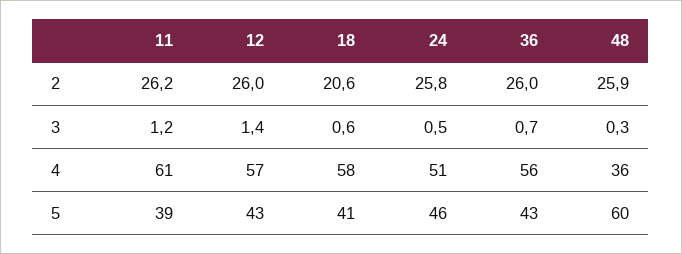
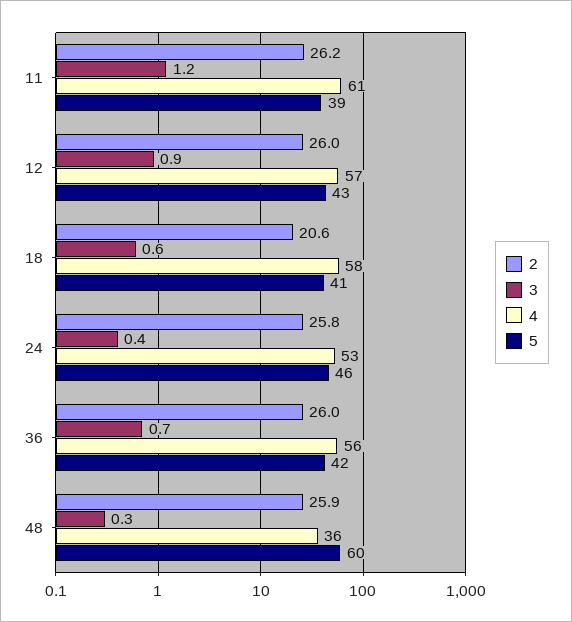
  {
    "2": {
      "11": 26.2,
      "12": 26,
      "18": 20.6,
      "24": 25.8,
      "36": 26,
      "48": 25.9
    },
    "3": {
      "11": 1.2,
-     "12": 1.4,
+     "12": 0.9,
      "18": 0.6,
-     "24": 0.5,
+     "24": 0.4,
      "36": 0.7,
      "48": 0.3
    },
    "4": {
      "11": 61,
      "12": 57,
      "18": 58,
-     "24": 51,
+     "24": 53,
      "36": 56,
      "48": 36
    },
    "5": {
      "11": 39,
      "12": 43,
      "18": 41,
      "24": 46,
-     "36": 43,
+     "36": 42,
      "48": 60
    }
  }

